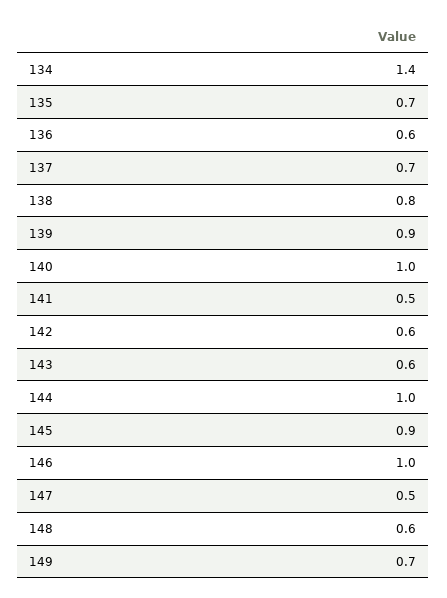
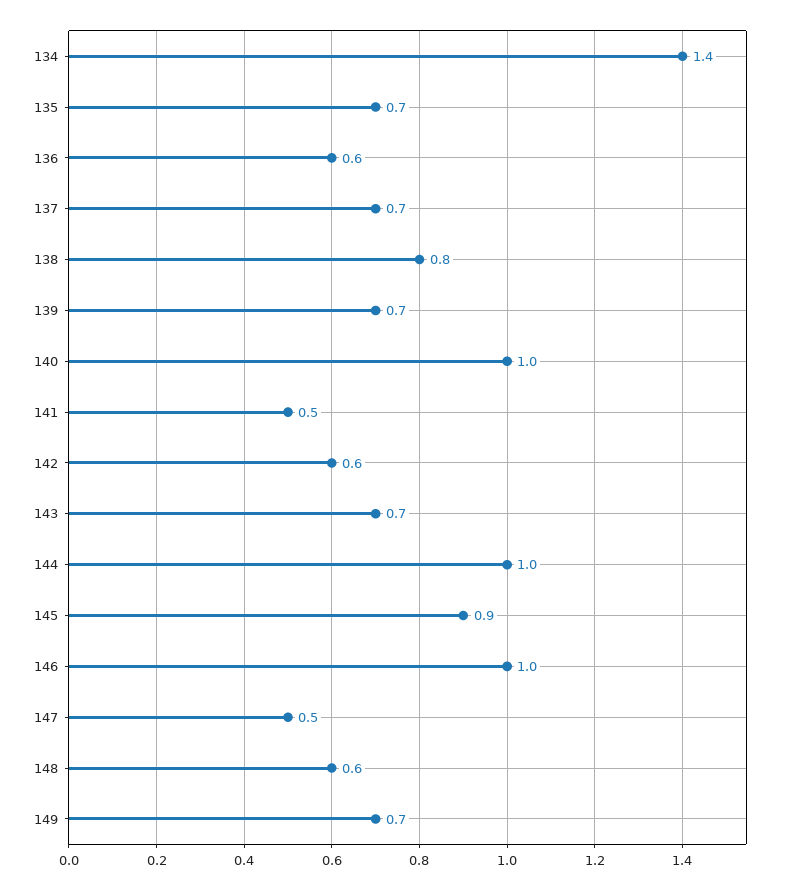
  {
    "134": 1.4,
    "135": 0.7,
    "136": 0.6,
    "137": 0.7,
    "138": 0.8,
-   "139": 0.9,
+   "139": 0.7,
    "140": 1,
    "141": 0.5,
    "142": 0.6,
-   "143": 0.6,
+   "143": 0.7,
    "144": 1,
    "145": 0.9,
    "146": 1,
    "147": 0.5,
    "148": 0.6,
    "149": 0.7
  }

